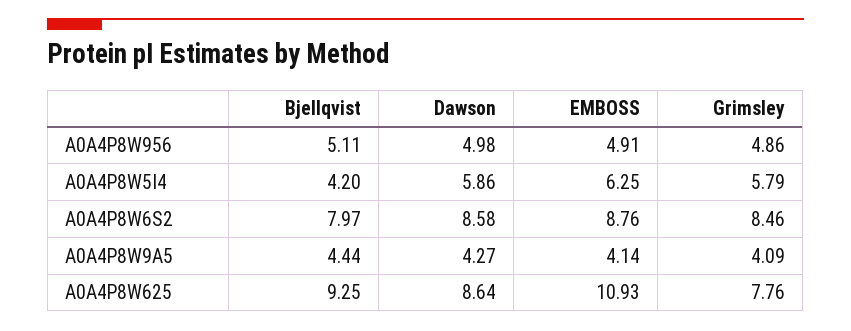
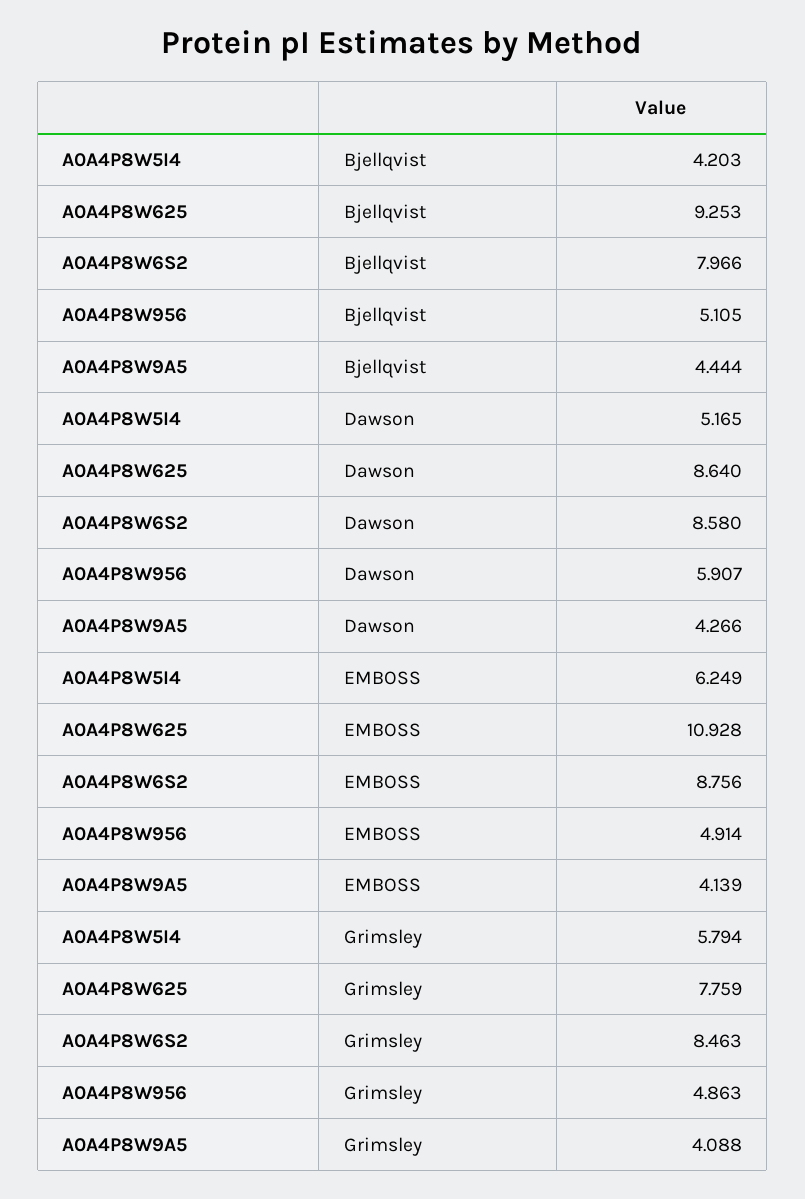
  {
    "Bjellqvist": {
      "A0A4P8W956": 5.105,
      "A0A4P8W5I4": 4.203,
      "A0A4P8W6S2": 7.966,
      "A0A4P8W9A5": 4.444,
      "A0A4P8W625": 9.253
    },
    "Dawson": {
-     "A0A4P8W956": 4.98,
+     "A0A4P8W956": 5.907,
-     "A0A4P8W5I4": 5.86,
+     "A0A4P8W5I4": 5.165,
      "A0A4P8W6S2": 8.58,
      "A0A4P8W9A5": 4.266,
      "A0A4P8W625": 8.64
    },
    "EMBOSS": {
      "A0A4P8W956": 4.914,
      "A0A4P8W5I4": 6.249,
      "A0A4P8W6S2": 8.756,
      "A0A4P8W9A5": 4.139,
      "A0A4P8W625": 10.928
    },
    "Grimsley": {
      "A0A4P8W956": 4.863,
      "A0A4P8W5I4": 5.794,
      "A0A4P8W6S2": 8.463,
      "A0A4P8W9A5": 4.088,
      "A0A4P8W625": 7.759
    }
  }

